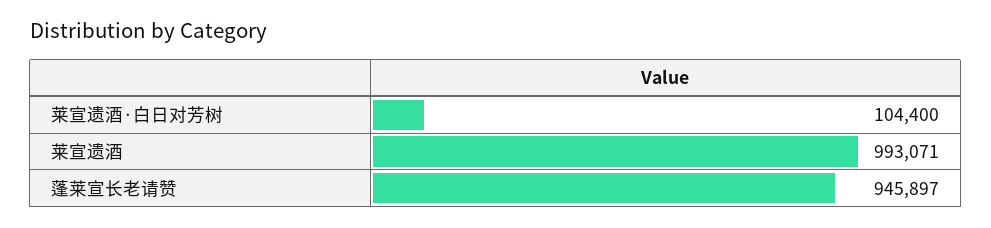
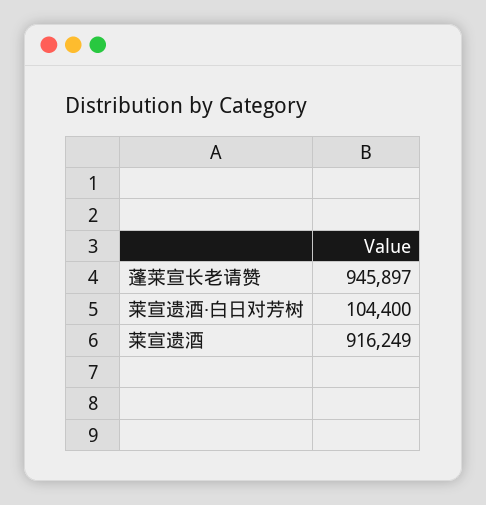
  {
    "莱宣遗酒·白日对芳树": 104400,
-   "莱宣遗酒": 993071,
+   "莱宣遗酒": 916249,
    "蓬莱宣长老请赞": 945897
  }

